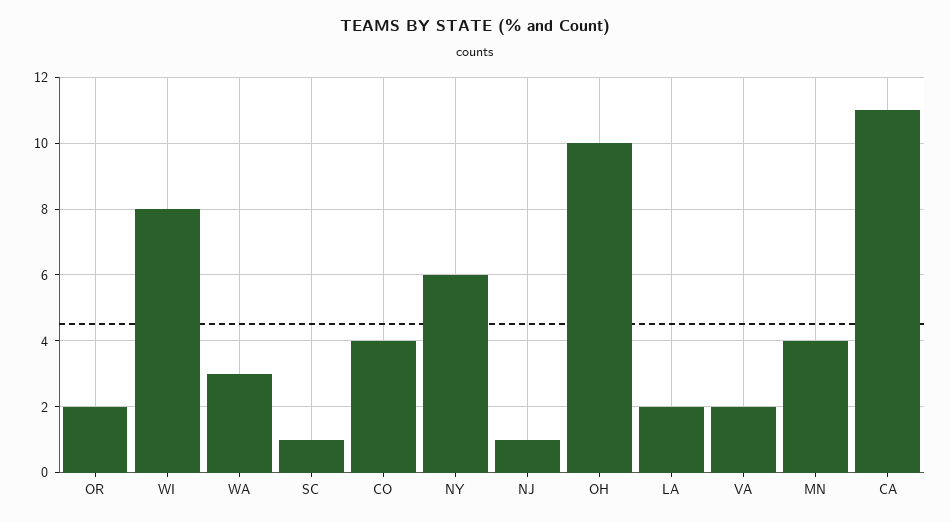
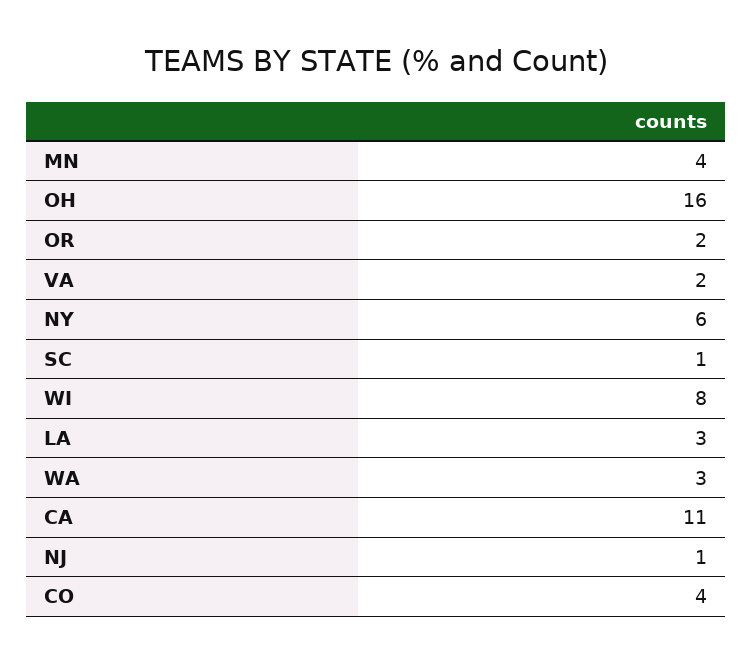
  {
    "OR": 2,
    "WI": 8,
    "WA": 3,
    "SC": 1,
    "CO": 4,
    "NY": 6,
    "NJ": 1,
-   "OH": 10,
+   "OH": 16,
-   "LA": 2,
+   "LA": 3,
    "VA": 2,
    "MN": 4,
    "CA": 11
  }

